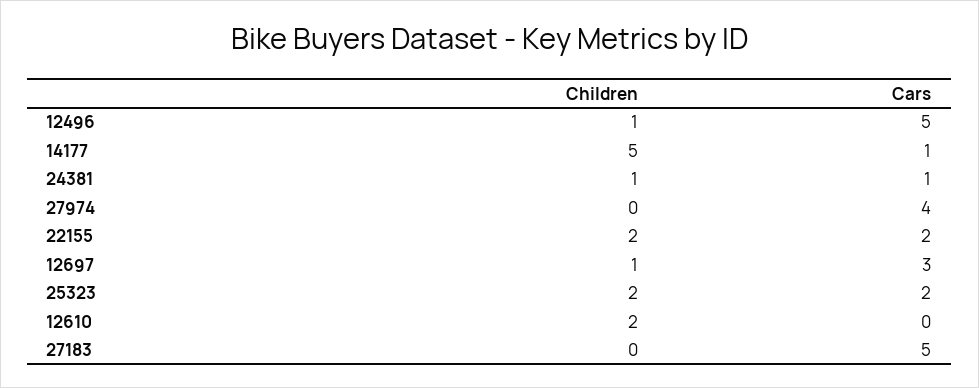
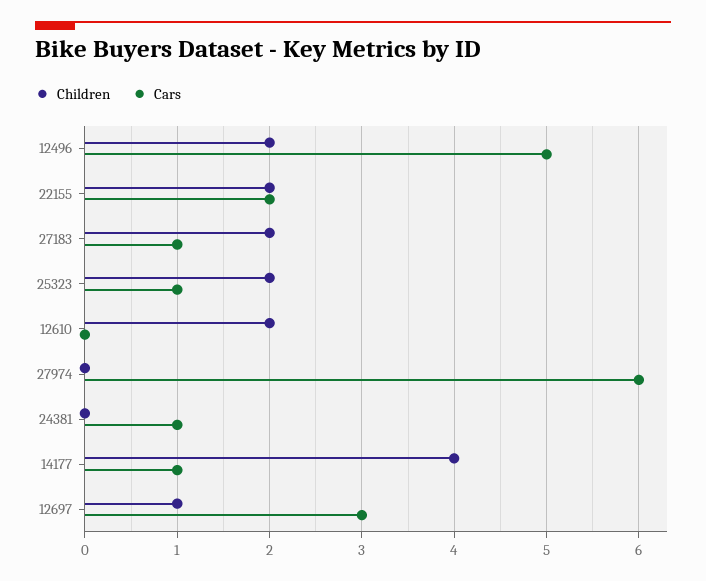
  {
    "Children": {
-     "12496": 1,
+     "12496": 2,
-     "14177": 5,
+     "14177": 4,
-     "24381": 1,
+     "24381": 0,
      "27974": 0,
      "22155": 2,
      "12697": 1,
      "25323": 2,
      "12610": 2,
-     "27183": 0
+     "27183": 2
    },
    "Cars": {
      "12496": 5,
      "14177": 1,
      "24381": 1,
-     "27974": 4,
+     "27974": 6,
      "22155": 2,
      "12697": 3,
-     "25323": 2,
+     "25323": 1,
      "12610": 0,
-     "27183": 5
+     "27183": 1
    }
  }

